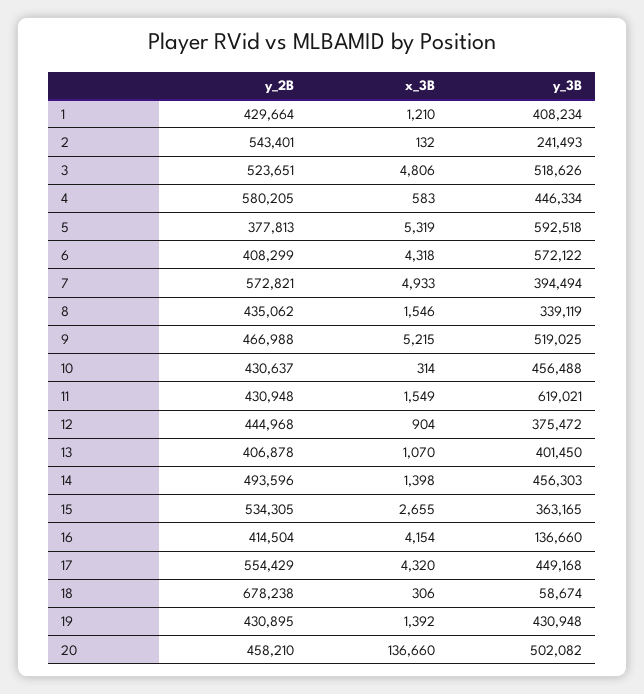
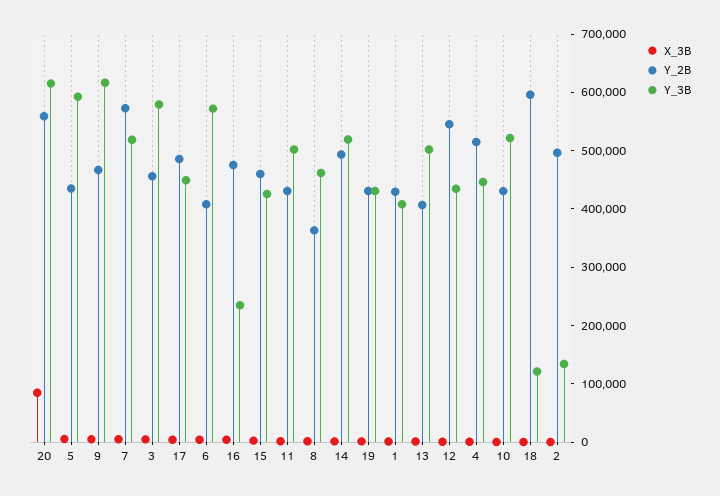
  {
    "y_2B": {
      "1": 429664,
-     "2": 543401,
+     "2": 500000,
-     "3": 523651,
+     "3": 460000,
-     "4": 580205,
+     "4": 520000,
-     "5": 377813,
+     "5": 440000,
      "6": 408299,
      "7": 572821,
-     "8": 435062,
+     "8": 360000,
      "9": 466988,
      "10": 430637,
      "11": 430948,
-     "12": 444968,
+     "12": 540000,
      "13": 406878,
      "14": 493596,
-     "15": 534305,
+     "15": 460000,
-     "16": 414504,
+     "16": 480000,
-     "17": 554429,
+     "17": 480000,
-     "18": 678238,
+     "18": 600000,
      "19": 430895,
-     "20": 458210
+     "20": 560000
    },
    "x_3B": {
      "1": 1210,
      "2": 132,
      "3": 4806,
      "4": 583,
      "5": 5319,
      "6": 4318,
      "7": 4933,
      "8": 1546,
      "9": 5215,
      "10": 314,
      "11": 1549,
      "12": 904,
      "13": 1070,
      "14": 1398,
      "15": 2655,
      "16": 4154,
      "17": 4320,
      "18": 306,
      "19": 1392,
-     "20": 136660
+     "20": 80000
    },
    "y_3B": {
      "1": 408234,
-     "2": 241493,
+     "2": 140000,
-     "3": 518626,
+     "3": 580000,
      "4": 446334,
      "5": 592518,
      "6": 572122,
-     "7": 394494,
+     "7": 520000,
-     "8": 339119,
+     "8": 460000,
-     "9": 519025,
+     "9": 620000,
-     "10": 456488,
+     "10": 520000,
-     "11": 619021,
+     "11": 500000,
-     "12": 375472,
+     "12": 440000,
-     "13": 401450,
+     "13": 500000,
-     "14": 456303,
+     "14": 520000,
-     "15": 363165,
+     "15": 420000,
-     "16": 136660,
+     "16": 240000,
      "17": 449168,
-     "18": 58674,
+     "18": 120000,
      "19": 430948,
-     "20": 502082
+     "20": 620000
    }
  }

